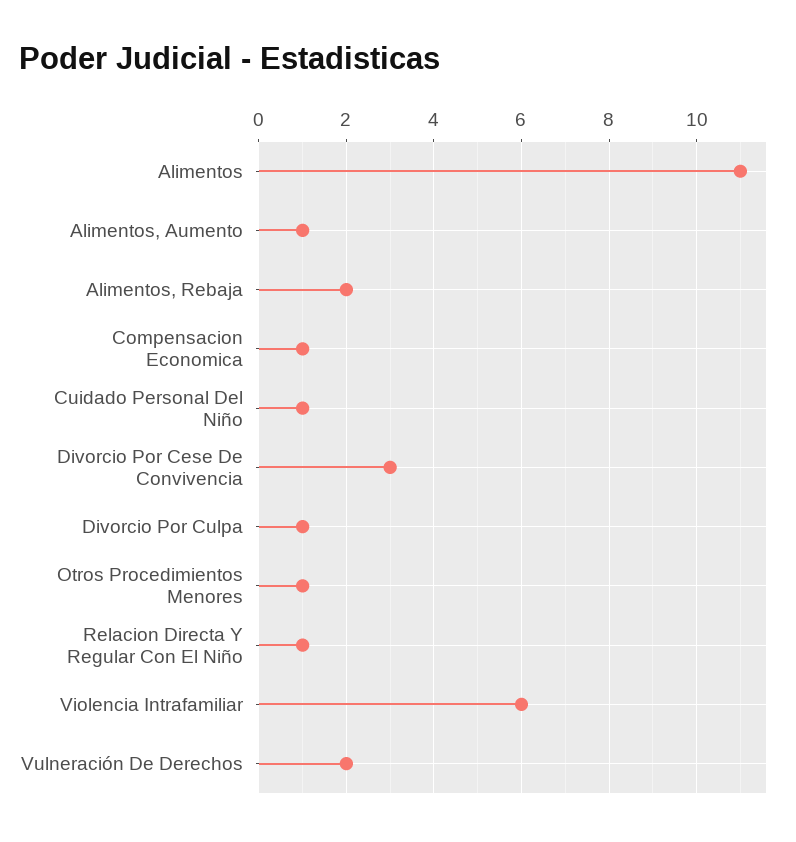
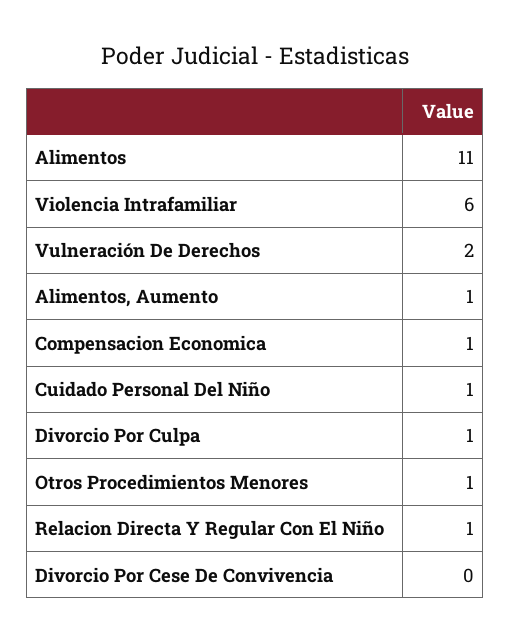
  {
    "Alimentos": 11,
    "Alimentos, Aumento": 1,
-   "Alimentos, Rebaja": 2,
    "Compensacion Economica": 1,
    "Cuidado Personal Del Niño": 1,
-   "Divorcio Por Cese De Convivencia": 3,
+   "Divorcio Por Cese De Convivencia": 0,
    "Divorcio Por Culpa": 1,
    "Otros Procedimientos Menores": 1,
    "Relacion Directa Y Regular Con El Niño": 1,
    "Violencia Intrafamiliar": 6,
    "Vulneración De Derechos": 2
  }

